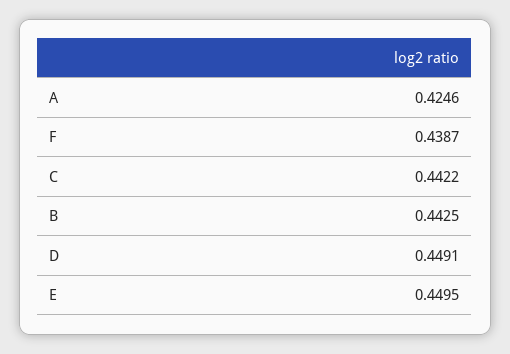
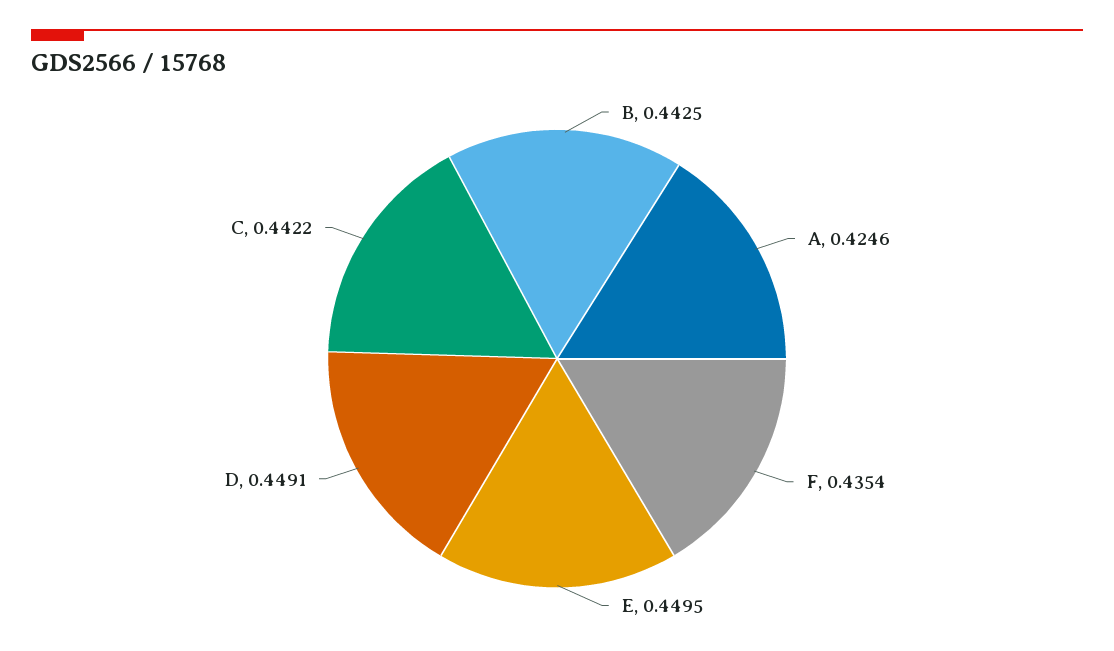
  {
    "A": 0.4246,
-   "F": 0.4387,
+   "F": 0.4354,
    "C": 0.4422,
    "B": 0.4425,
    "D": 0.4491,
    "E": 0.4495
  }

